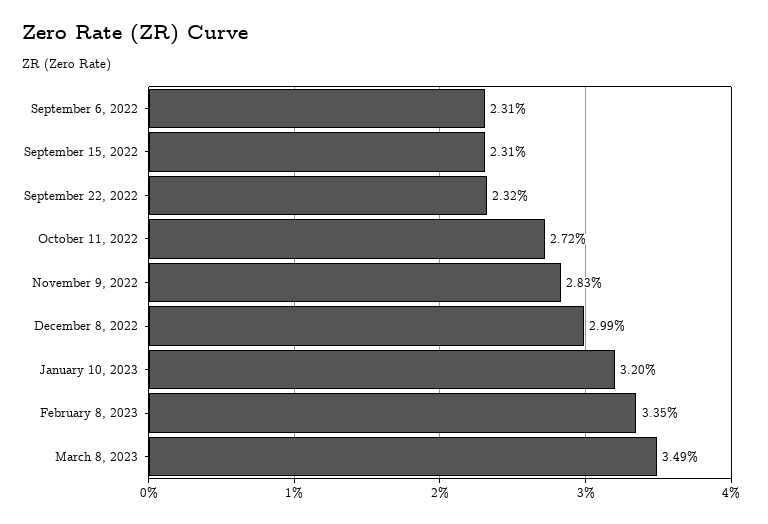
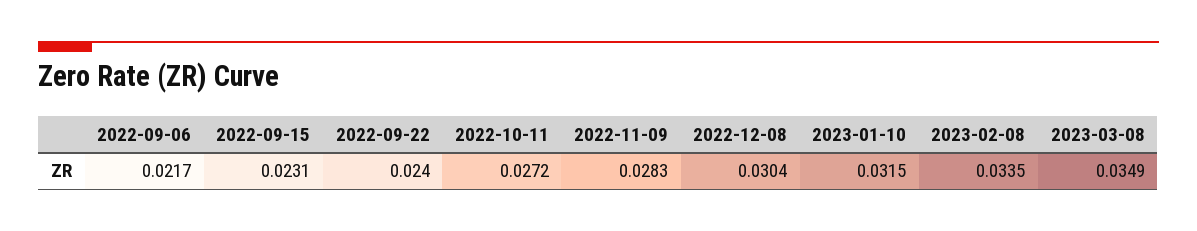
  {
-   "September 6, 2022": 0.0231,
+   "September 6, 2022": 0.0217,
    "September 15, 2022": 0.0231,
-   "September 22, 2022": 0.0232,
+   "September 22, 2022": 0.024,
    "October 11, 2022": 0.0272,
    "November 9, 2022": 0.0283,
-   "December 8, 2022": 0.0299,
+   "December 8, 2022": 0.0304,
-   "January 10, 2023": 0.032,
+   "January 10, 2023": 0.0315,
    "February 8, 2023": 0.0335,
    "March 8, 2023": 0.0349
  }

